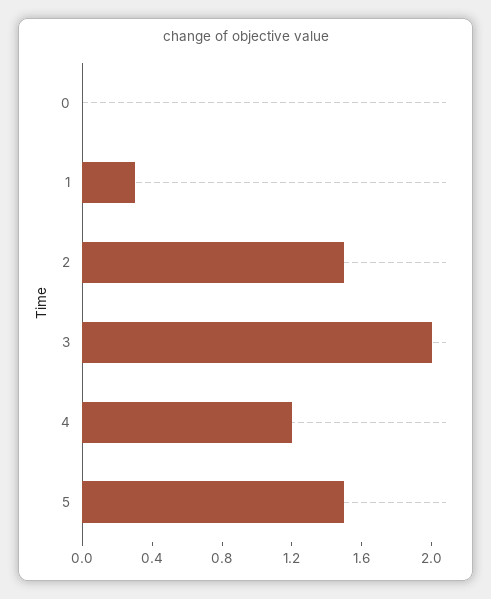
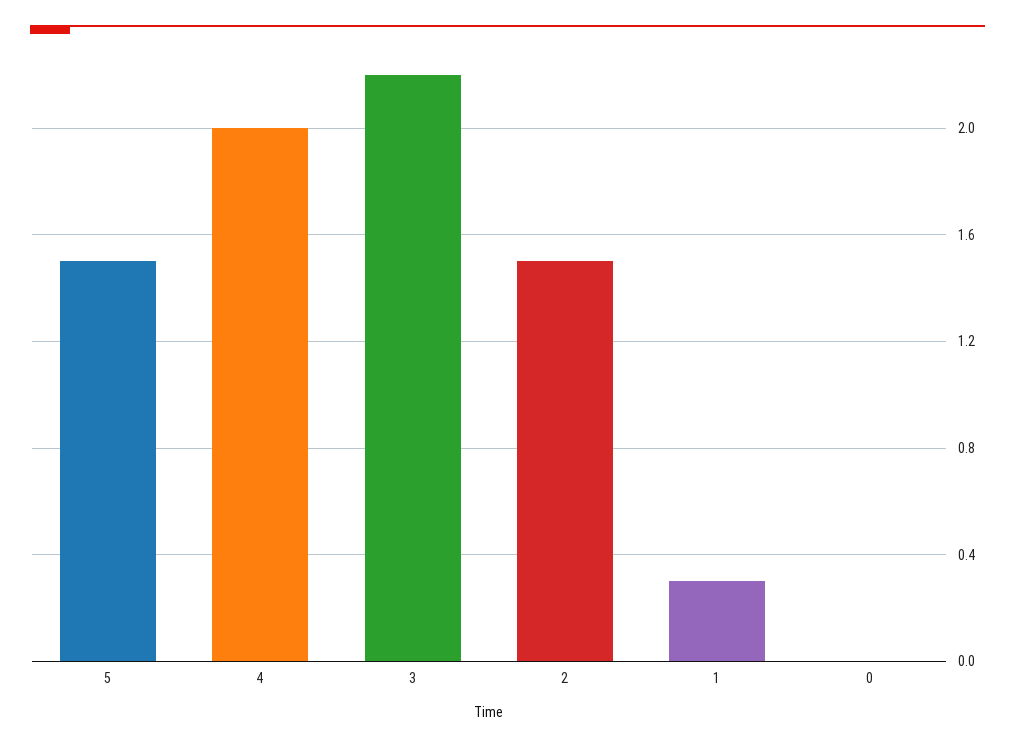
  {
    "0": 0,
    "1": 0.3,
    "2": 1.5,
-   "3": 2,
+   "3": 2.2,
-   "4": 1.2,
+   "4": 2,
    "5": 1.5
  }

